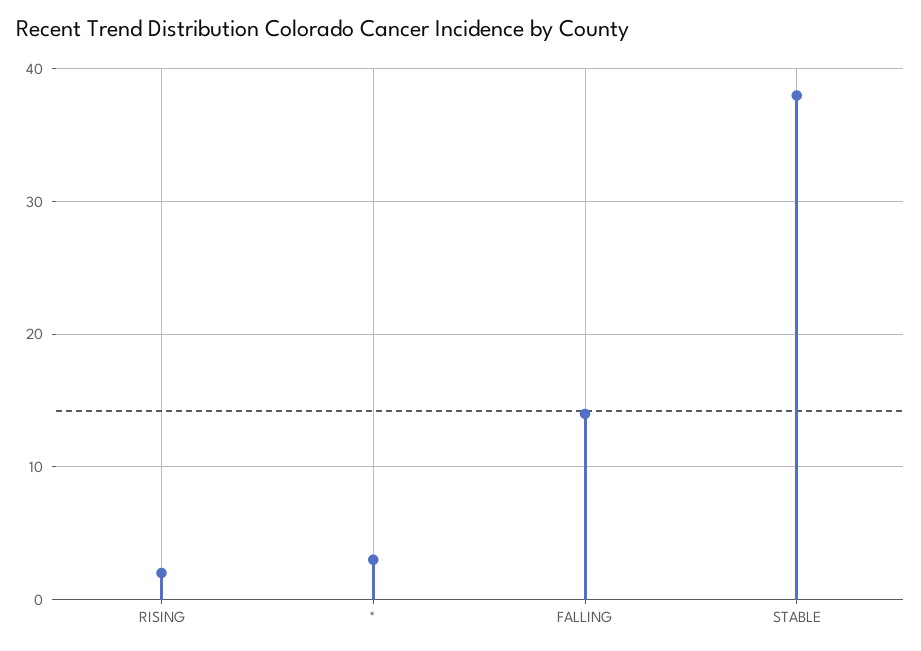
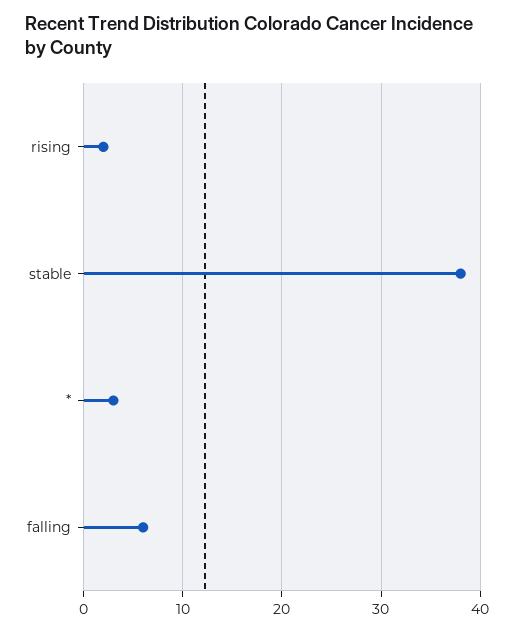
  {
    "RISING": 2,
    "*": 3,
-   "FALLING": 14,
+   "FALLING": 6,
    "STABLE": 38
  }

